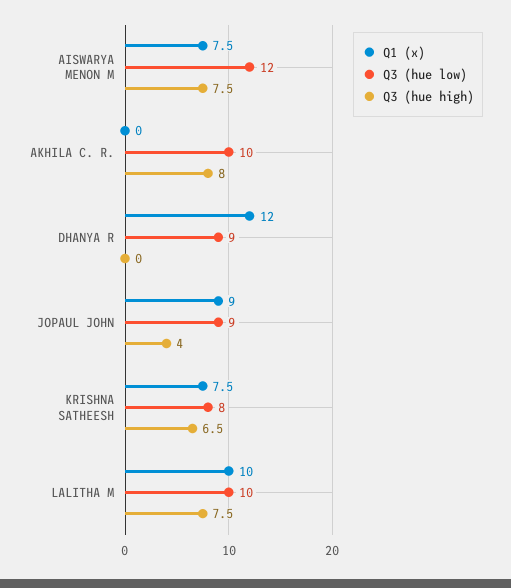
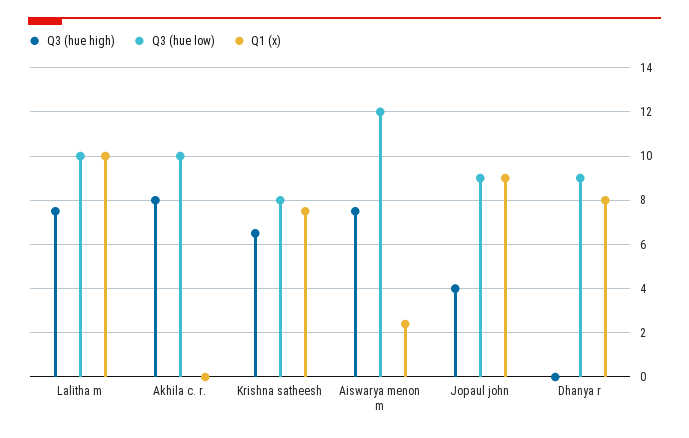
  {
    "Q1 (x)": {
-     "AISWARYA MENON M": 7.5,
+     "AISWARYA MENON M": 2.5,
      "AKHILA C. R.": 0,
-     "DHANYA R": 12,
+     "DHANYA R": 8,
      "JOPAUL JOHN": 9,
      "KRISHNA SATHEESH": 7.5,
      "LALITHA M": 10
    },
    "Q3 (hue low)": {
      "AISWARYA MENON M": 12,
      "AKHILA C. R.": 10,
      "DHANYA R": 9,
      "JOPAUL JOHN": 9,
      "KRISHNA SATHEESH": 8,
      "LALITHA M": 10
    },
    "Q3 (hue high)": {
      "AISWARYA MENON M": 7.5,
      "AKHILA C. R.": 8,
      "DHANYA R": 0,
      "JOPAUL JOHN": 4,
      "KRISHNA SATHEESH": 6.5,
      "LALITHA M": 7.5
    }
  }

